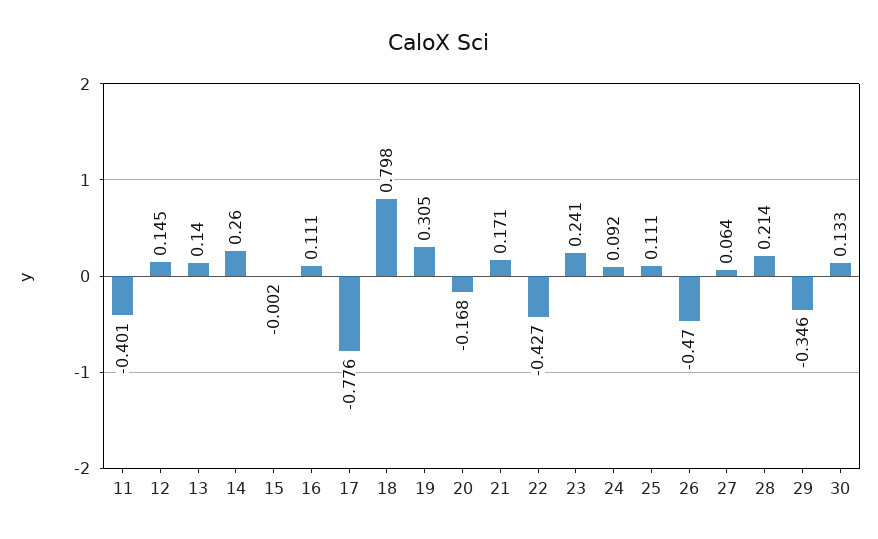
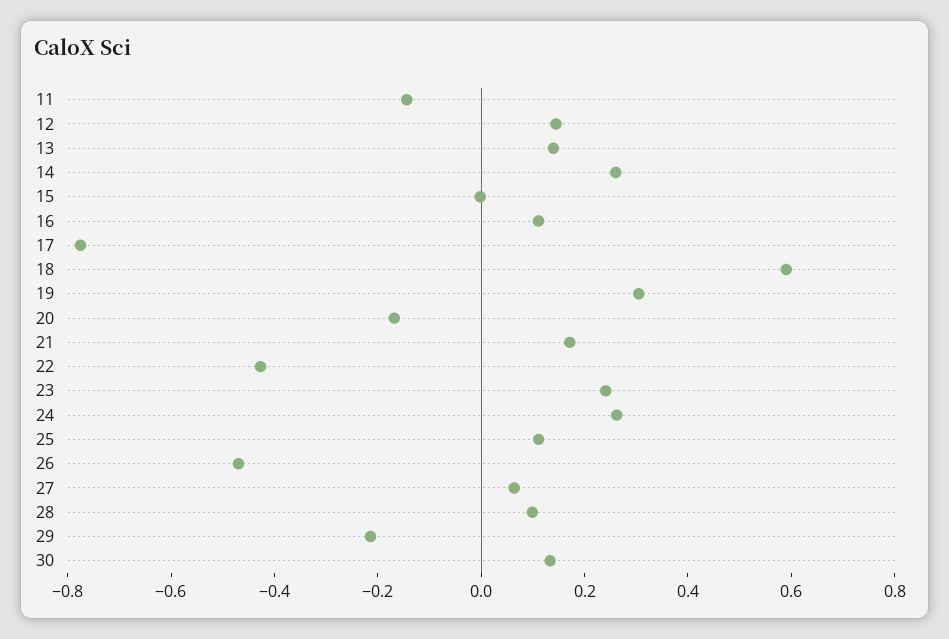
  {
-   "11": -0.401,
+   "11": -0.15,
    "12": 0.145,
    "13": 0.14,
    "14": 0.26,
    "15": -0.002,
    "16": 0.111,
    "17": -0.776,
-   "18": 0.798,
+   "18": 0.6,
    "19": 0.305,
    "20": -0.168,
    "21": 0.171,
    "22": -0.427,
    "23": 0.241,
-   "24": 0.092,
+   "24": 0.25,
    "25": 0.111,
    "26": -0.47,
    "27": 0.064,
-   "28": 0.214,
+   "28": 0.1,
-   "29": -0.346,
+   "29": -0.2,
    "30": 0.133
  }

